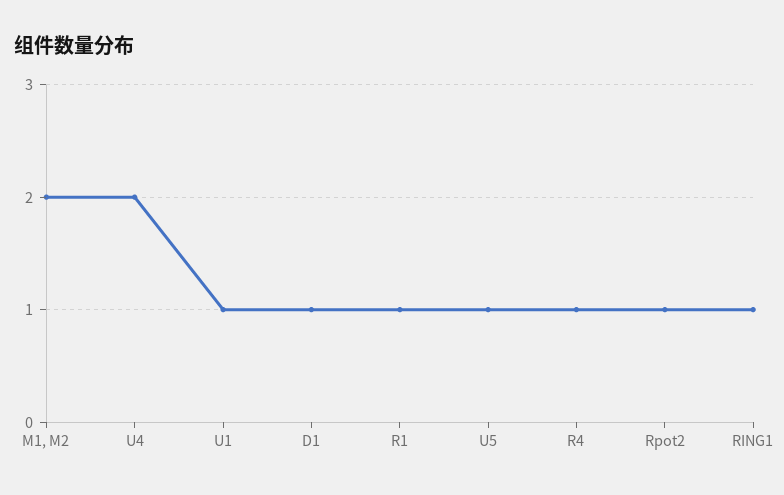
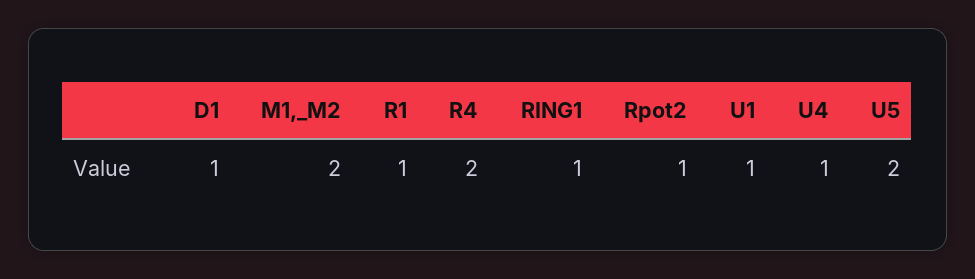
  {
    "M1, M2": 2,
-   "U4": 2,
+   "U4": 1,
    "U1": 1,
    "D1": 1,
    "R1": 1,
-   "U5": 1,
+   "U5": 2,
-   "R4": 1,
+   "R4": 2,
    "Rpot2": 1,
    "RING1": 1
  }

